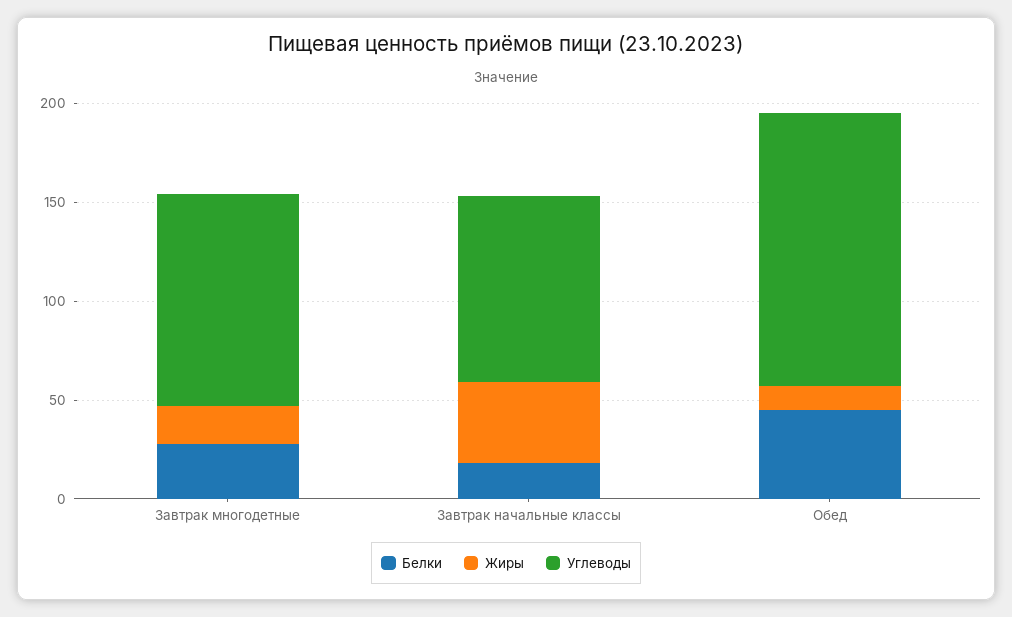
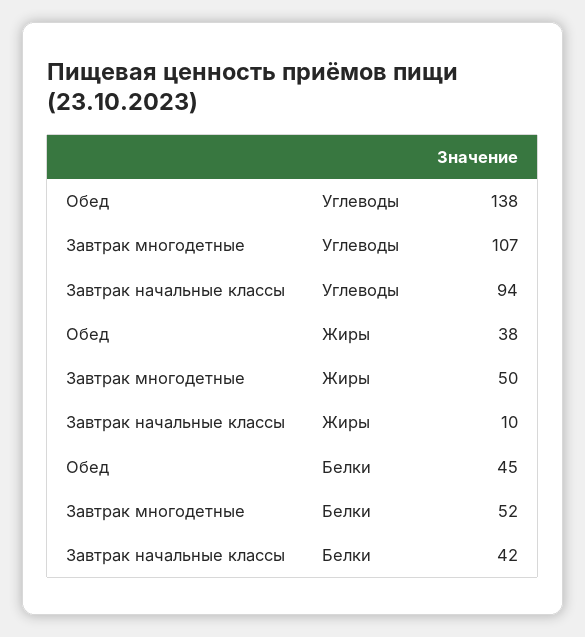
  {
    "Белки": {
-     "Завтрак многодетные": 30,
+     "Завтрак многодетные": 52,
-     "Завтрак начальные классы": 20,
+     "Завтрак начальные классы": 42,
      "Обед": 45
    },
    "Жиры": {
-     "Завтрак многодетные": 20,
+     "Завтрак многодетные": 50,
-     "Завтрак начальные классы": 40,
+     "Завтрак начальные классы": 10,
-     "Обед": 10
+     "Обед": 38
    },
    "Углеводы": {
      "Завтрак многодетные": 107,
      "Завтрак начальные классы": 94,
      "Обед": 138
    }
  }

